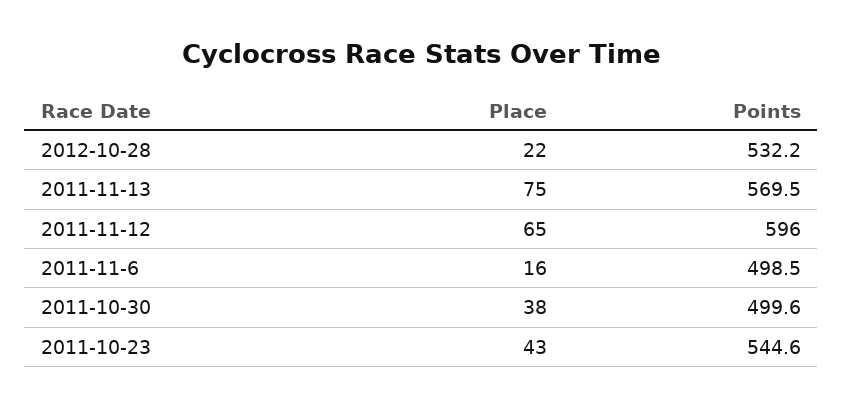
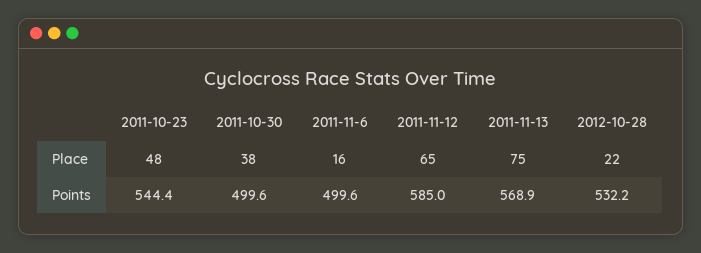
  {
    "Place": {
      "2012-10-28": 22,
      "2011-11-13": 75,
      "2011-11-12": 65,
      "2011-11-6": 16,
      "2011-10-30": 38,
-     "2011-10-23": 43
+     "2011-10-23": 48
    },
    "Points": {
      "2012-10-28": 532.2,
-     "2011-11-13": 569.5,
+     "2011-11-13": 568.9,
-     "2011-11-12": 596,
+     "2011-11-12": 585,
-     "2011-11-6": 498.5,
+     "2011-11-6": 499.6,
      "2011-10-30": 499.6,
-     "2011-10-23": 544.6
+     "2011-10-23": 544.4
    }
  }

